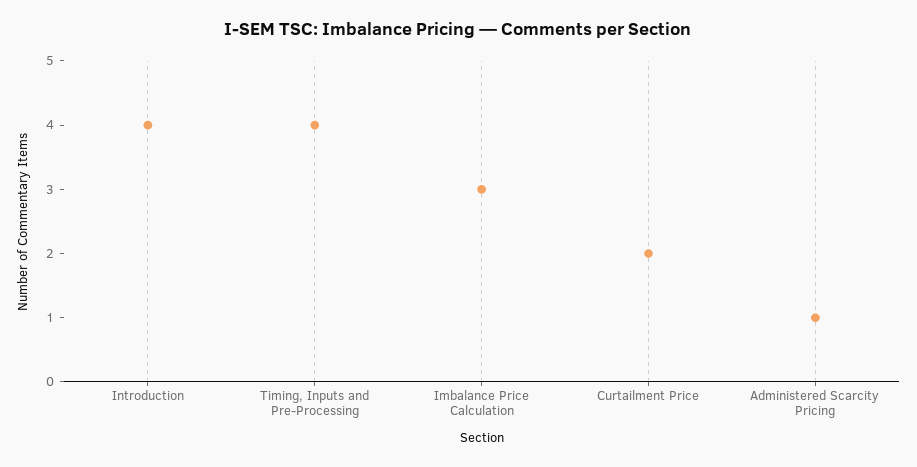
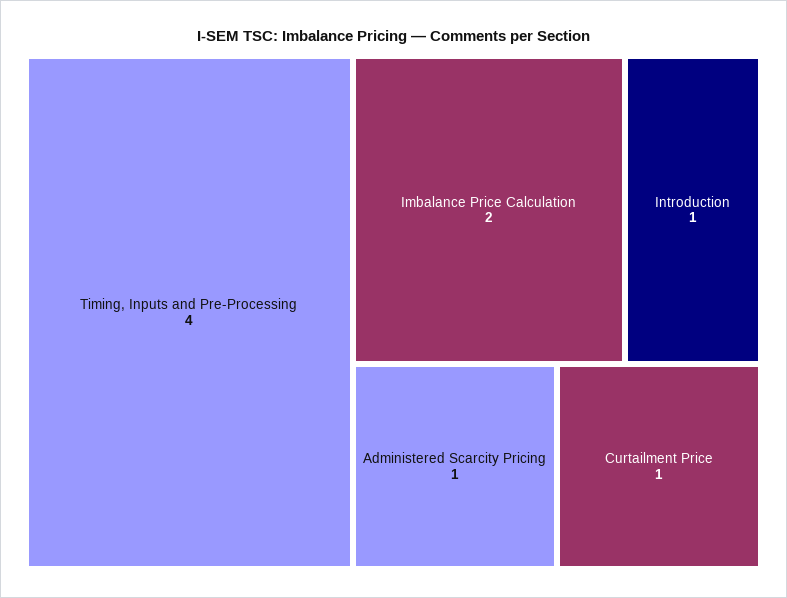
  {
-   "Introduction": 4,
+   "Introduction": 1,
    "Timing, Inputs and Pre-Processing": 4,
-   "Imbalance Price Calculation": 3,
+   "Imbalance Price Calculation": 2,
-   "Curtailment Price": 2,
+   "Curtailment Price": 1,
    "Administered Scarcity Pricing": 1
  }

